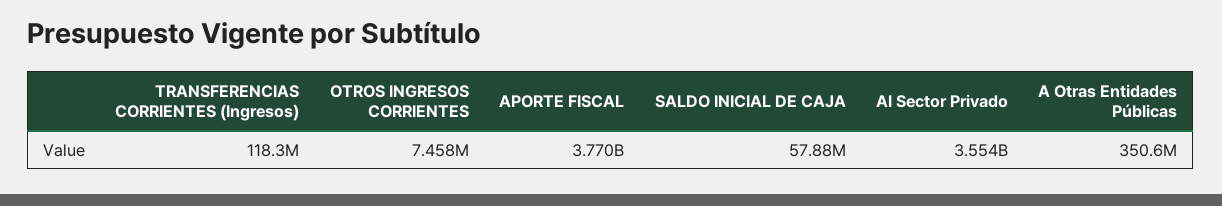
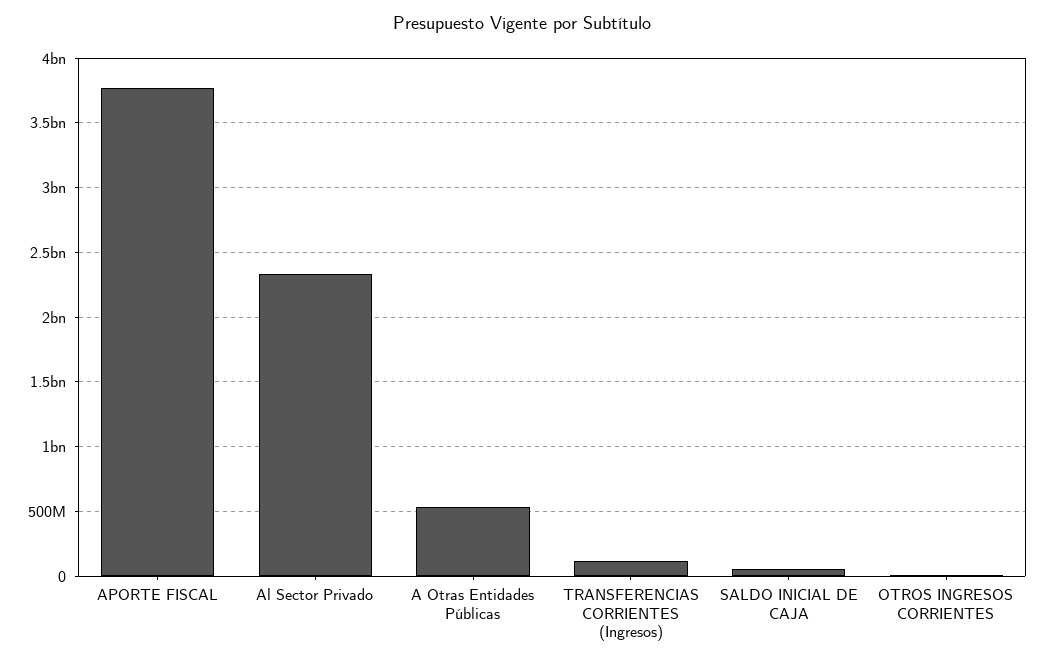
  {
    "TRANSFERENCIAS CORRIENTES (Ingresos)": 118300000,
    "OTROS INGRESOS CORRIENTES": 7458000,
    "APORTE FISCAL": 3770000000,
    "SALDO INICIAL DE CAJA": 57880000,
-   "Al Sector Privado": 3554000000,
+   "Al Sector Privado": 2350000000,
-   "A Otras Entidades Públicas": 350600000
+   "A Otras Entidades Públicas": 550000000
  }

